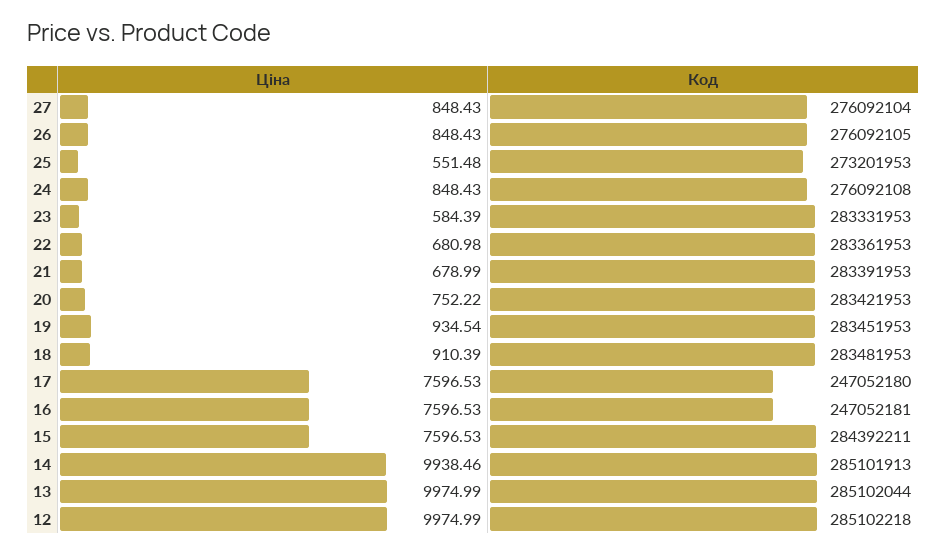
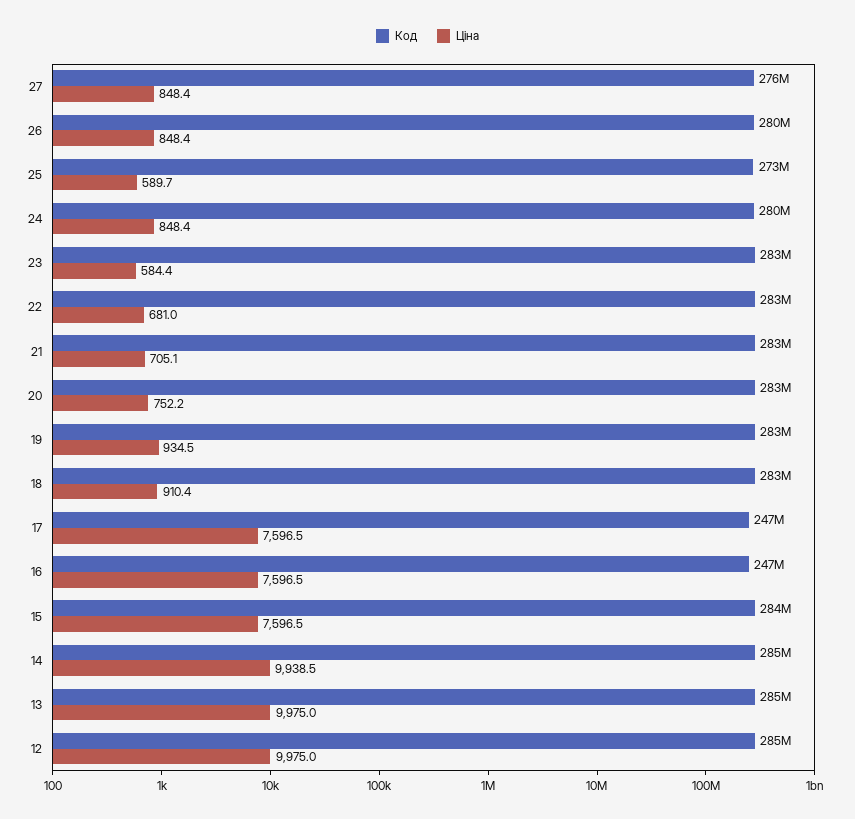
  {
    "Ціна": {
      "27": 848.43,
      "26": 848.43,
-     "25": 551.48,
+     "25": 589.7,
      "24": 848.43,
      "23": 584.39,
      "22": 680.98,
-     "21": 678.99,
+     "21": 705.1,
      "20": 752.22,
      "19": 934.54,
      "18": 910.39,
      "17": 7596.53,
      "16": 7596.53,
      "15": 7596.53,
      "14": 9938.46,
      "13": 9974.99,
      "12": 9974.99
    },
    "Код": {
      "27": 276092104,
-     "26": 276092105,
+     "26": 280000000,
      "25": 273201953,
-     "24": 276092108,
+     "24": 280000000,
      "23": 283331953,
      "22": 283361953,
      "21": 283391953,
      "20": 283421953,
      "19": 283451953,
      "18": 283481953,
      "17": 247052180,
      "16": 247052181,
      "15": 284392211,
      "14": 285101913,
      "13": 285102044,
      "12": 285102218
    }
  }

